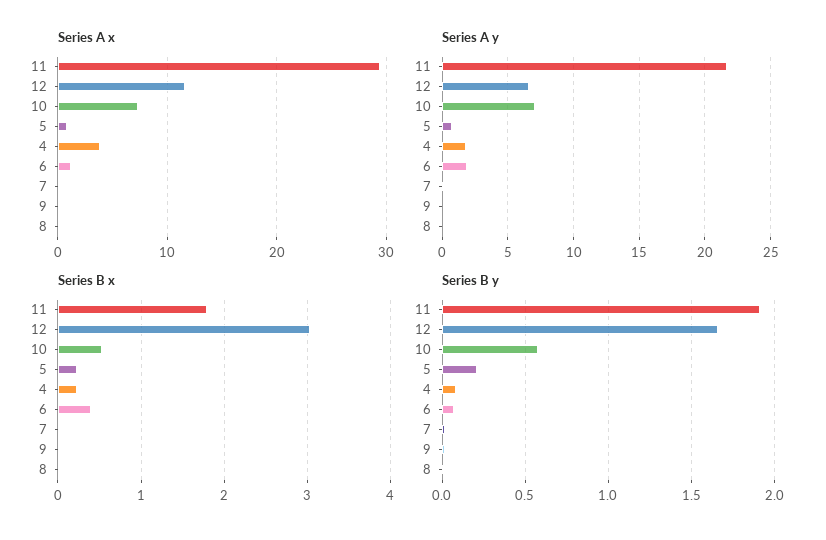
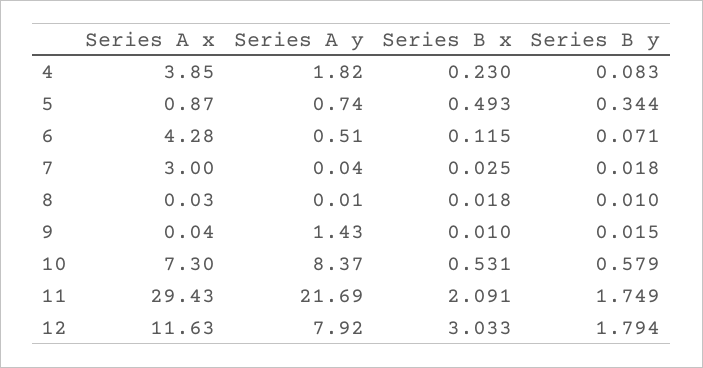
  {
    "Series A x": {
      "11": 29.43,
      "12": 11.63,
      "10": 7.3,
      "5": 0.87,
      "4": 3.85,
-     "6": 1,
+     "6": 4.28,
-     "7": 0,
+     "7": 3,
      "9": 0.04,
      "8": 0.03
    },
    "Series A y": {
      "11": 21.69,
-     "12": 6.5,
+     "12": 7.92,
-     "10": 7,
+     "10": 8.37,
      "5": 0.74,
      "4": 1.82,
-     "6": 2,
+     "6": 0.51,
      "7": 0.04,
-     "9": 0,
+     "9": 1.43,
      "8": 0.01
    },
    "Series B x": {
-     "11": 1.8,
+     "11": 2.091,
      "12": 3.033,
      "10": 0.531,
-     "5": 0.2,
+     "5": 0.493,
      "4": 0.23,
-     "6": 0.4,
+     "6": 0.115,
      "7": 0.025,
      "9": 0.01,
      "8": 0.018
    },
    "Series B y": {
-     "11": 1.9,
+     "11": 1.749,
-     "12": 1.65,
+     "12": 1.794,
      "10": 0.579,
-     "5": 0.2,
+     "5": 0.344,
      "4": 0.083,
      "6": 0.071,
      "7": 0.018,
      "9": 0.015,
      "8": 0.01
    }
  }

